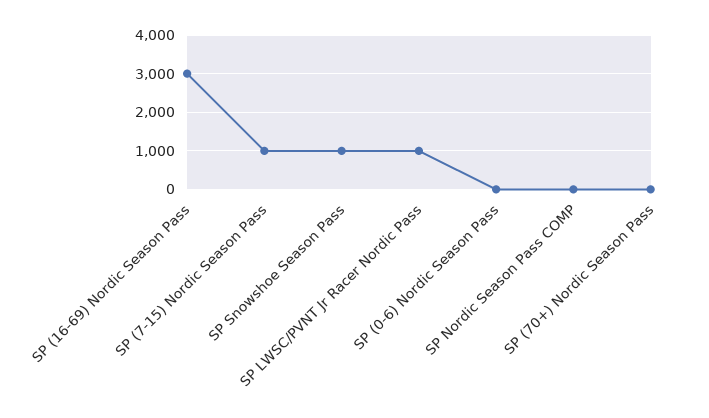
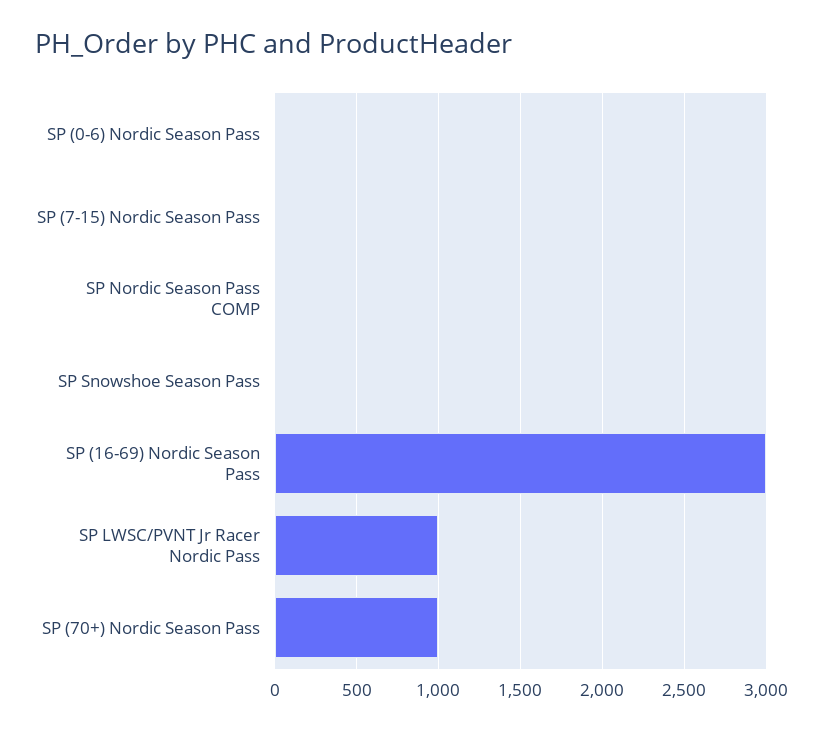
  {
    "SP (16-69) Nordic Season Pass": 3000,
-   "SP (7-15) Nordic Season Pass": 1000,
+   "SP (7-15) Nordic Season Pass": 0,
-   "SP Snowshoe Season Pass": 1000,
+   "SP Snowshoe Season Pass": 0,
    "SP LWSC/PVNT Jr Racer Nordic Pass": 1000,
    "SP (0-6) Nordic Season Pass": 0,
    "SP Nordic Season Pass COMP": 0,
-   "SP (70+) Nordic Season Pass": 0
+   "SP (70+) Nordic Season Pass": 1000
  }

